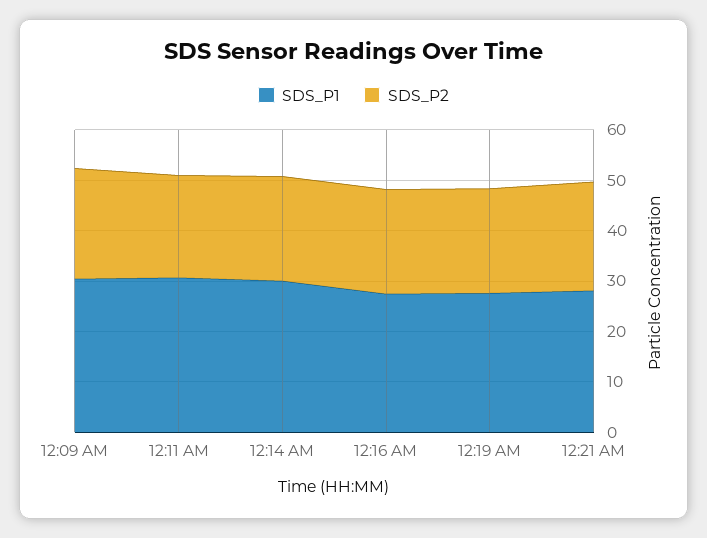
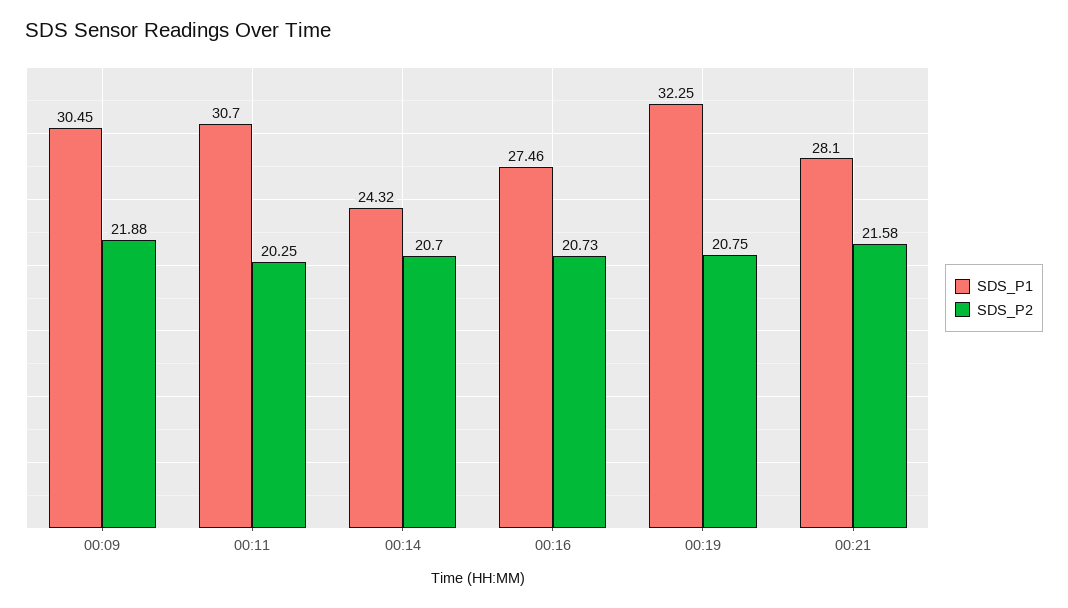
  {
    "SDS_P1": {
      "12:09 AM": 30.45,
      "12:11 AM": 30.7,
-     "12:14 AM": 30,
+     "12:14 AM": 24.32,
      "12:16 AM": 27.46,
-     "12:19 AM": 28,
+     "12:19 AM": 32.25,
      "12:21 AM": 28.1
    },
    "SDS_P2": {
      "12:09 AM": 21.88,
      "12:11 AM": 20.25,
      "12:14 AM": 20.7,
      "12:16 AM": 20.73,
      "12:19 AM": 20.75,
      "12:21 AM": 21.58
    }
  }

